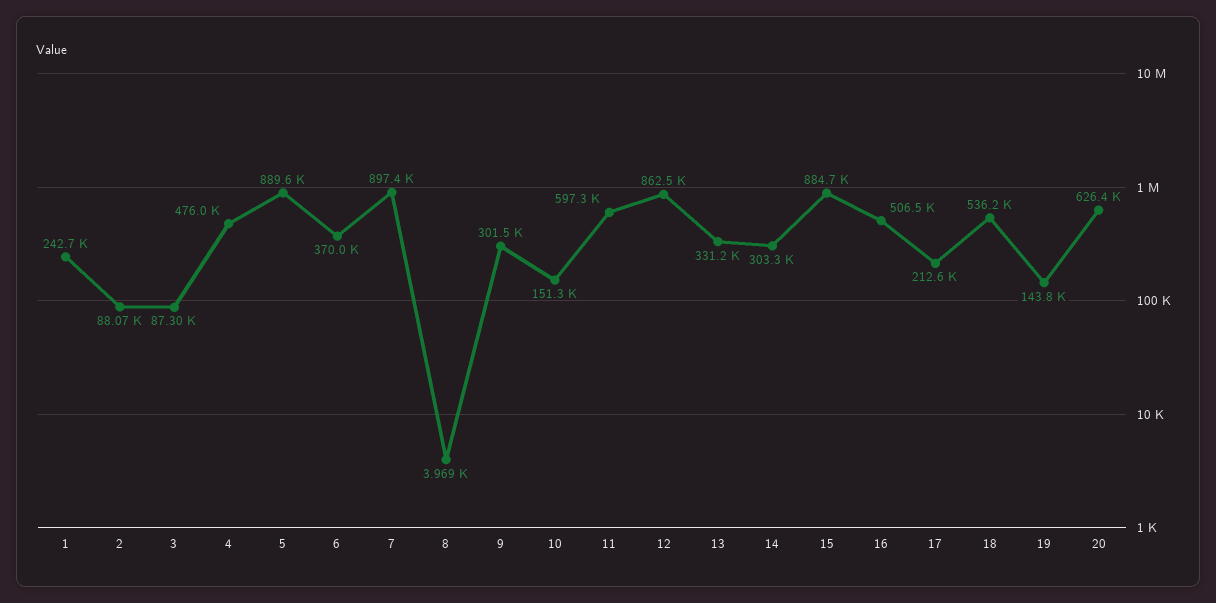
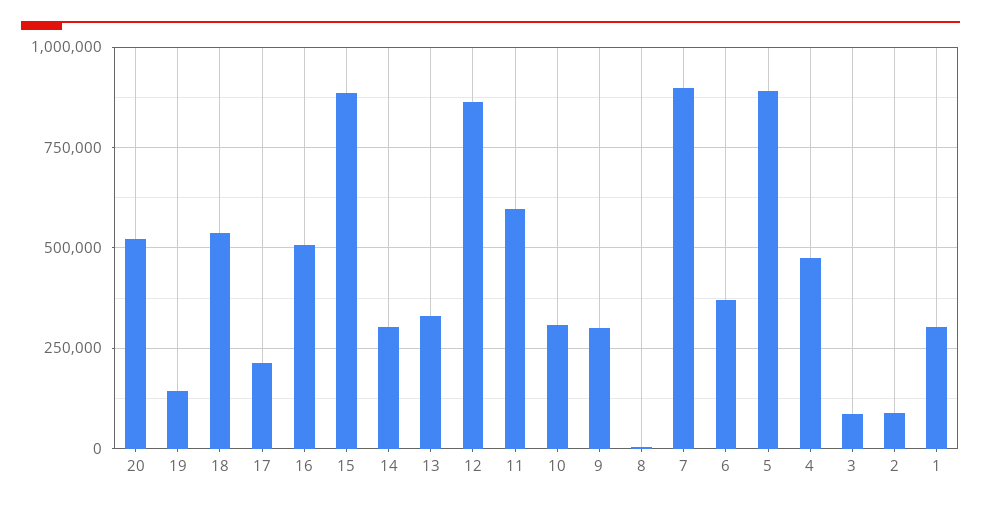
  {
-   "1": 242700,
+   "1": 300000,
    "2": 88070,
    "3": 87300,
    "4": 476000,
    "5": 889600,
    "6": 370000,
    "7": 897400,
    "8": 3969,
    "9": 301500,
-   "10": 151300,
+   "10": 300000,
    "11": 597300,
    "12": 862500,
    "13": 331200,
    "14": 303300,
    "15": 884700,
    "16": 506500,
    "17": 212600,
    "18": 536200,
    "19": 143800,
-   "20": 626400
+   "20": 525000
  }

